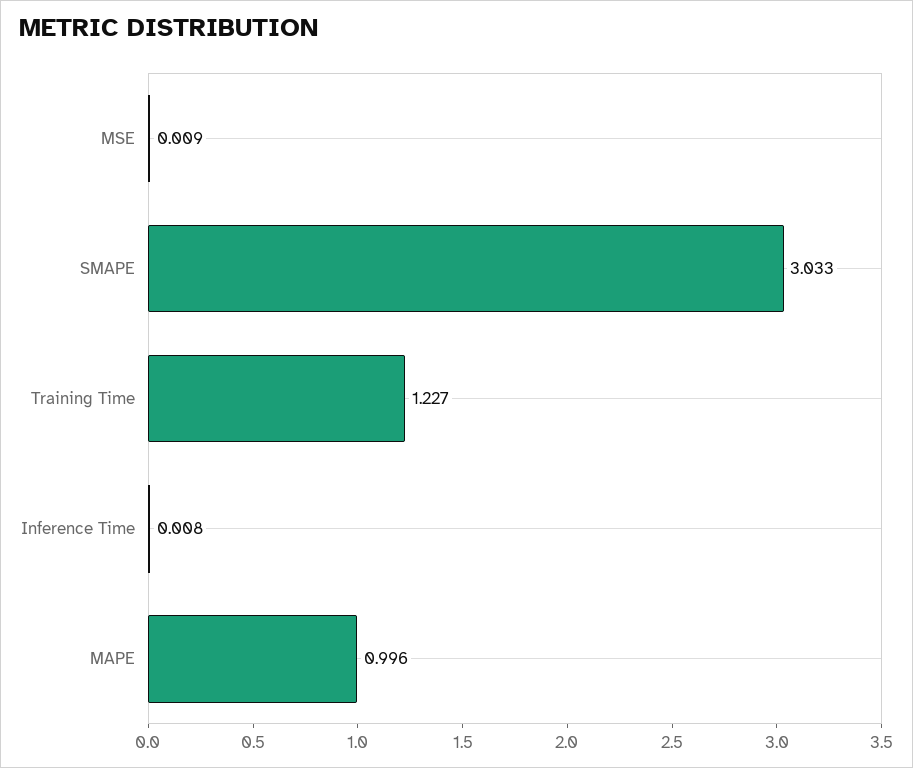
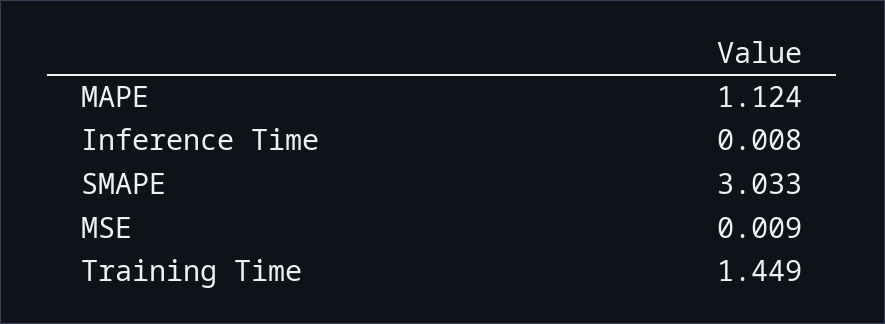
  {
    "MSE": 0.009,
    "SMAPE": 3.033,
-   "Training Time": 1.227,
+   "Training Time": 1.449,
    "Inference Time": 0.008,
-   "MAPE": 0.996
+   "MAPE": 1.124
  }

